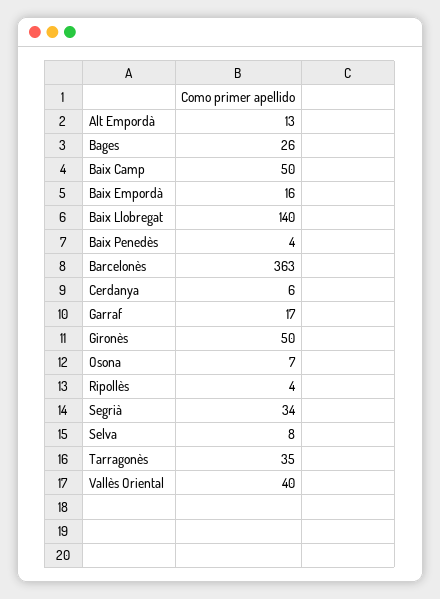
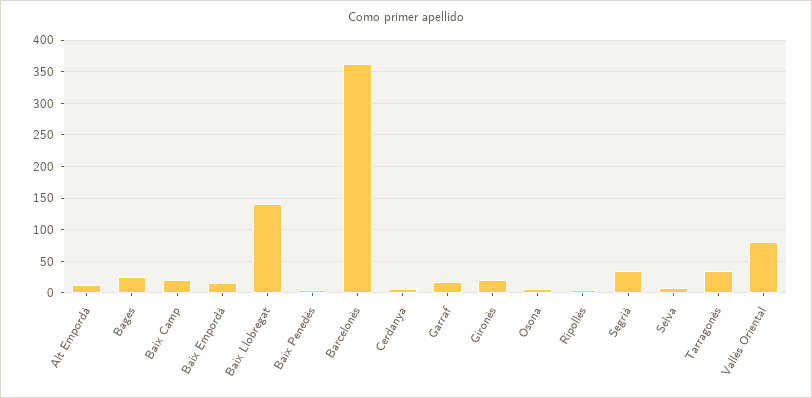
  {
    "Alt Empordà": 13,
    "Bages": 26,
-   "Baix Camp": 50,
+   "Baix Camp": 20,
    "Baix Empordà": 16,
    "Baix Llobregat": 140,
    "Baix Penedès": 4,
    "Barcelonès": 363,
    "Cerdanya": 6,
    "Garraf": 17,
-   "Gironès": 50,
+   "Gironès": 20,
    "Osona": 7,
    "Ripollès": 4,
    "Segrià": 34,
    "Selva": 8,
    "Tarragonès": 35,
-   "Vallès Oriental": 40
+   "Vallès Oriental": 80
  }

